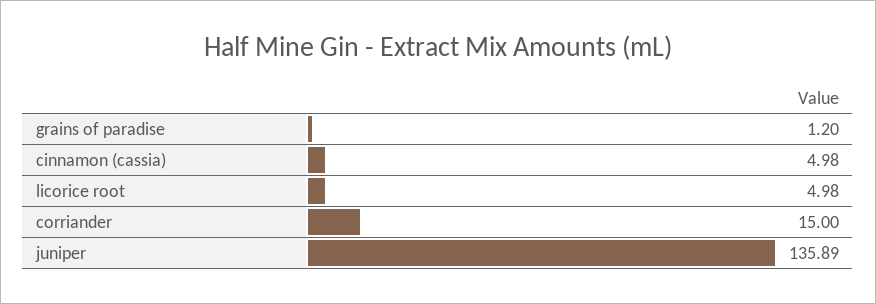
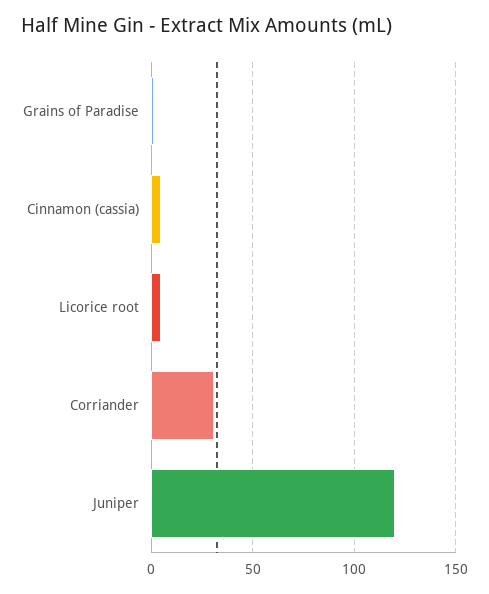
  {
    "grains of paradise": 1.2,
    "cinnamon (cassia)": 4.98,
    "licorice root": 4.98,
-   "corriander": 15,
+   "corriander": 30,
-   "juniper": 135.89
+   "juniper": 120
  }

